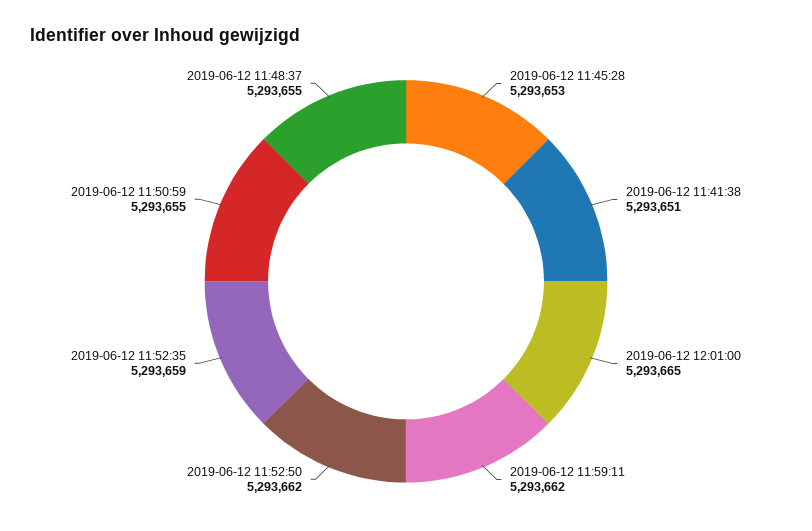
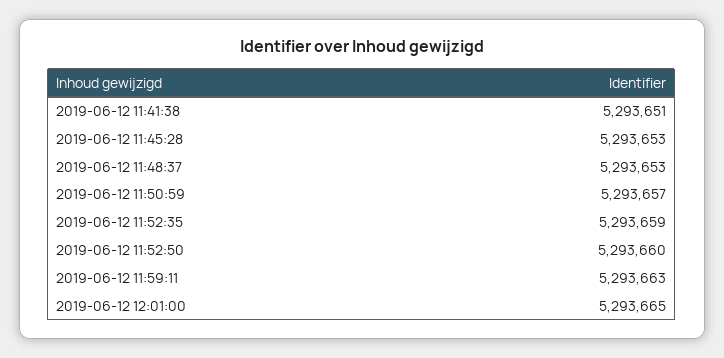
  {
    "2019-06-12 11:45:28": 5293653,
    "2019-06-12 11:41:38": 5293651,
    "2019-06-12 12:01:00": 5293665,
-   "2019-06-12 11:59:11": 5293662,
+   "2019-06-12 11:59:11": 5293663,
-   "2019-06-12 11:52:50": 5293662,
+   "2019-06-12 11:52:50": 5293660,
    "2019-06-12 11:52:35": 5293659,
-   "2019-06-12 11:50:59": 5293655,
+   "2019-06-12 11:50:59": 5293657,
-   "2019-06-12 11:48:37": 5293655
+   "2019-06-12 11:48:37": 5293653
  }

